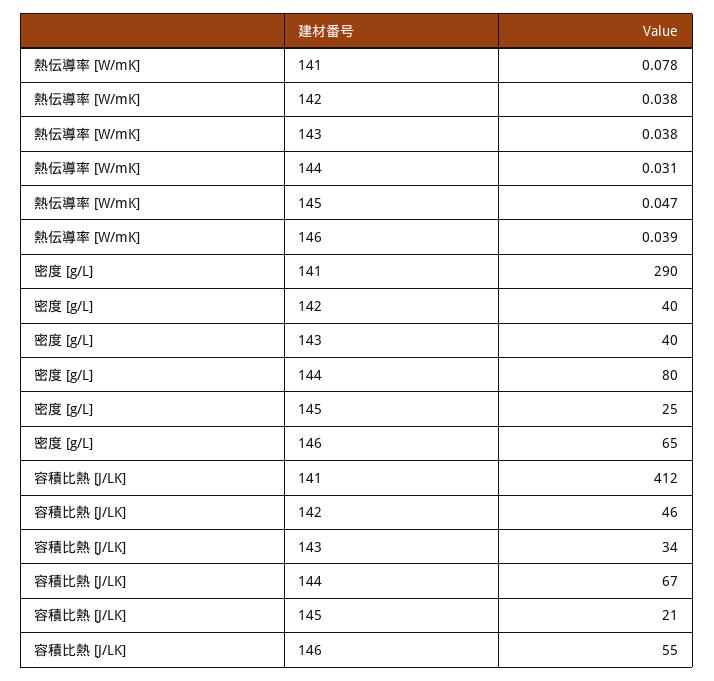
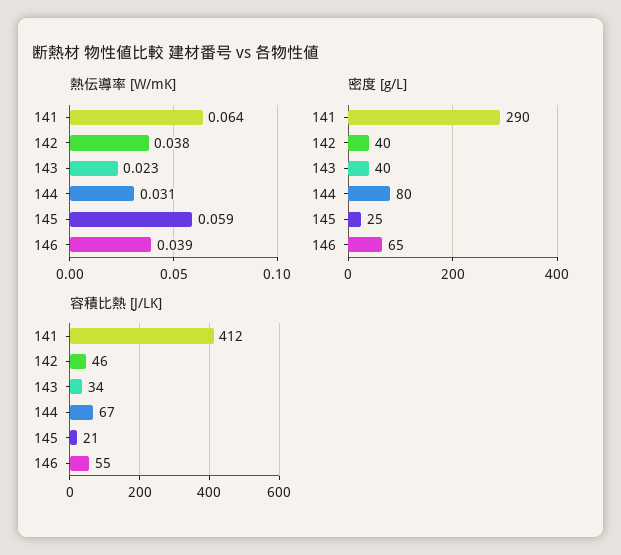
  {
    "熱伝導率 [W/mK]": {
-     "141": 0.078,
+     "141": 0.064,
      "142": 0.038,
-     "143": 0.038,
+     "143": 0.023,
      "144": 0.031,
-     "145": 0.047,
+     "145": 0.059,
      "146": 0.039
    },
    "密度 [g/L]": {
      "141": 290,
      "142": 40,
      "143": 40,
      "144": 80,
      "145": 25,
      "146": 65
    },
    "容積比熱 [J/LK]": {
      "141": 412,
      "142": 46,
      "143": 34,
      "144": 67,
      "145": 21,
      "146": 55
    }
  }

